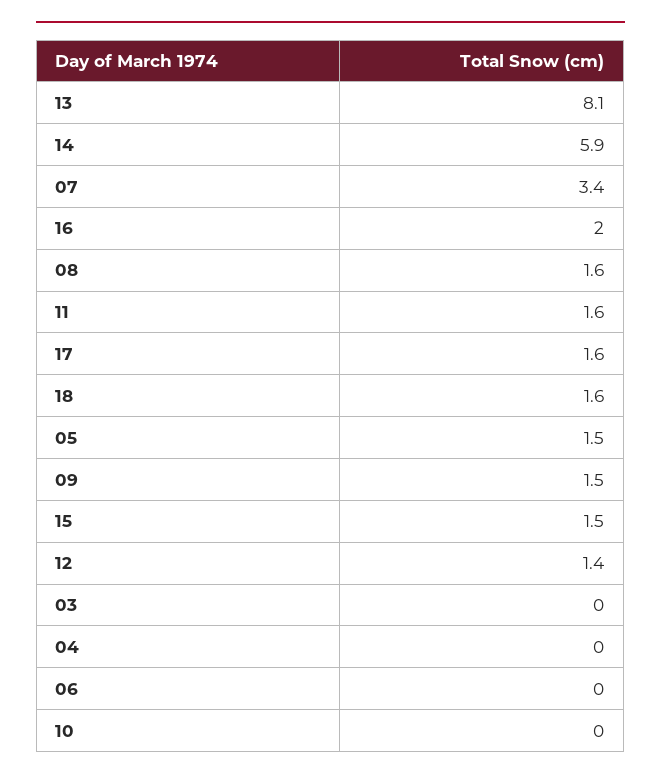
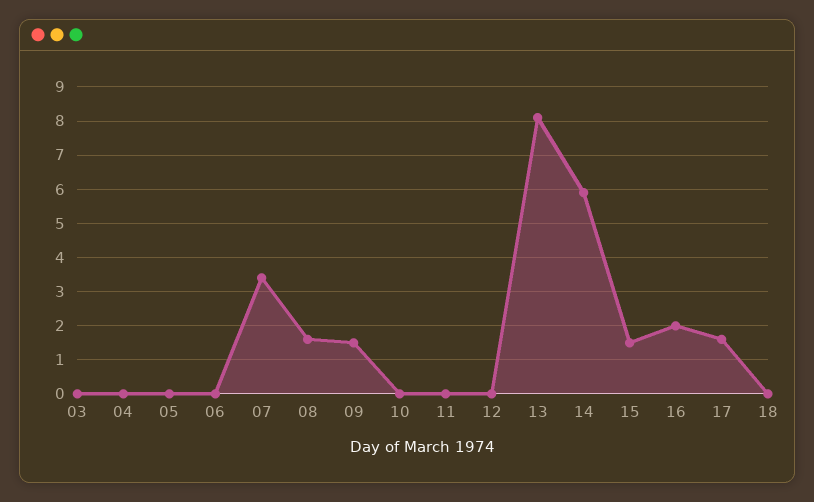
  {
    "13": 8.1,
    "14": 5.9,
    "07": 3.4,
    "16": 2,
    "08": 1.6,
-   "11": 1.6,
+   "11": 0,
    "17": 1.6,
-   "18": 1.6,
+   "18": 0,
-   "05": 1.5,
+   "05": 0,
    "09": 1.5,
    "15": 1.5,
-   "12": 1.4,
+   "12": 0,
    "03": 0,
    "04": 0,
    "06": 0,
    "10": 0
  }

